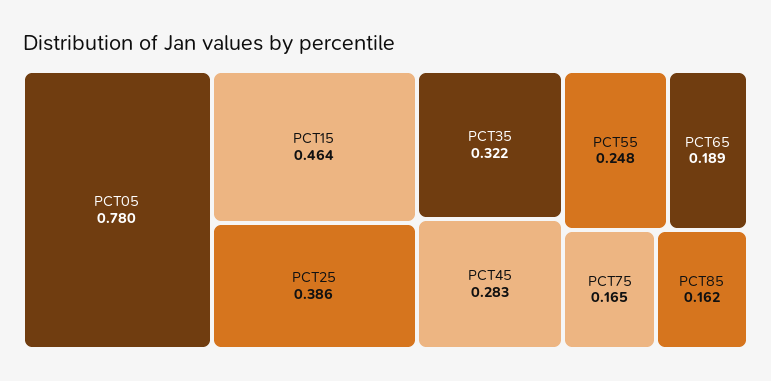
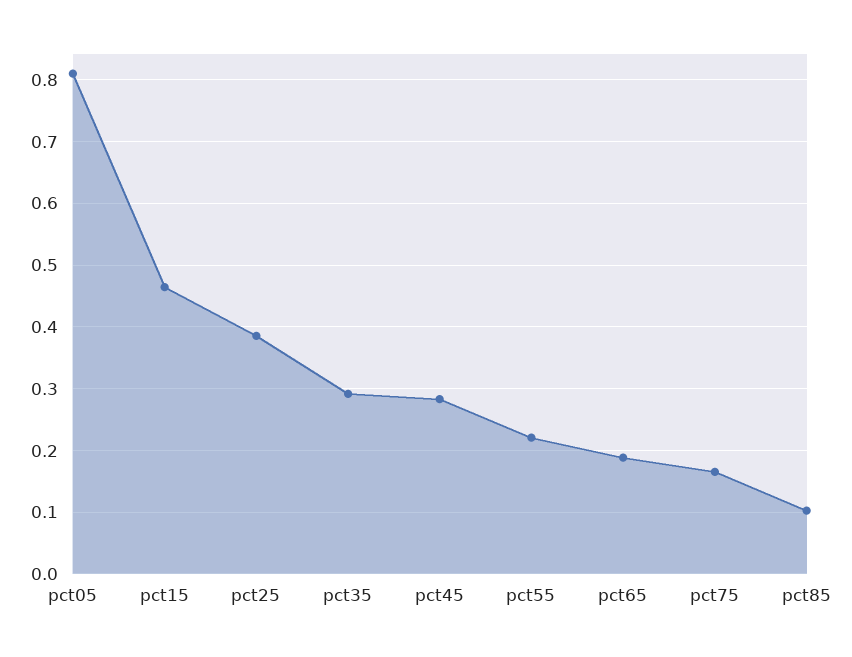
  {
-   "PCT05": 0.78,
+   "PCT05": 0.81,
    "PCT15": 0.464,
    "PCT25": 0.386,
-   "PCT35": 0.322,
+   "PCT35": 0.29,
    "PCT45": 0.283,
-   "PCT55": 0.248,
+   "PCT55": 0.22,
    "PCT65": 0.189,
    "PCT75": 0.165,
-   "PCT85": 0.162
+   "PCT85": 0.1
  }

